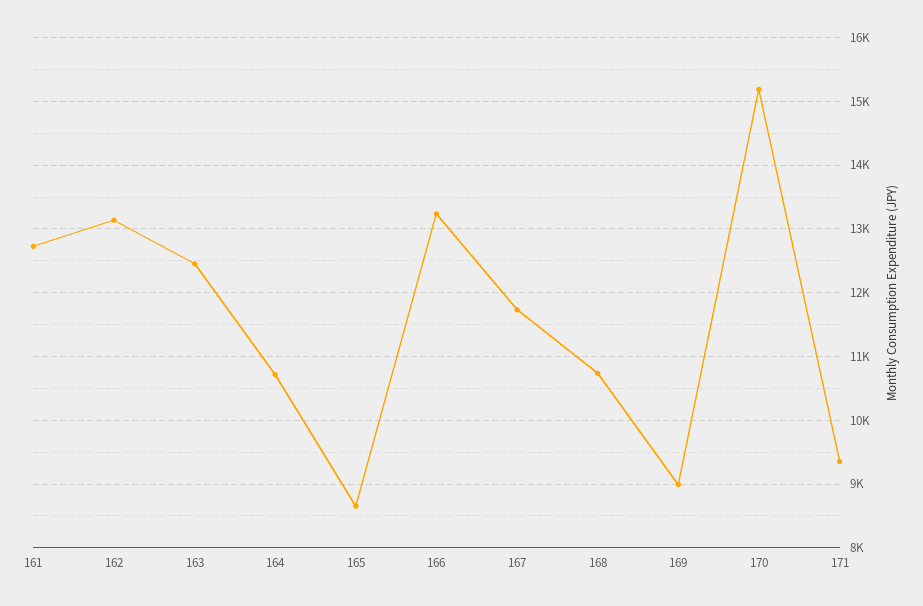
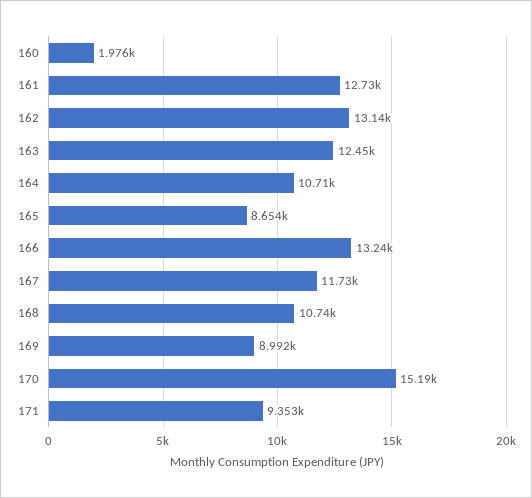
  {
    "161": 12730,
    "162": 13140,
    "163": 12450,
    "164": 10710,
    "165": 8654,
    "166": 13240,
    "167": 11730,
    "168": 10740,
    "169": 8992,
    "170": 15190,
-   "171": 9353
+   "171": 9353,
+   "160": 1976
  }

